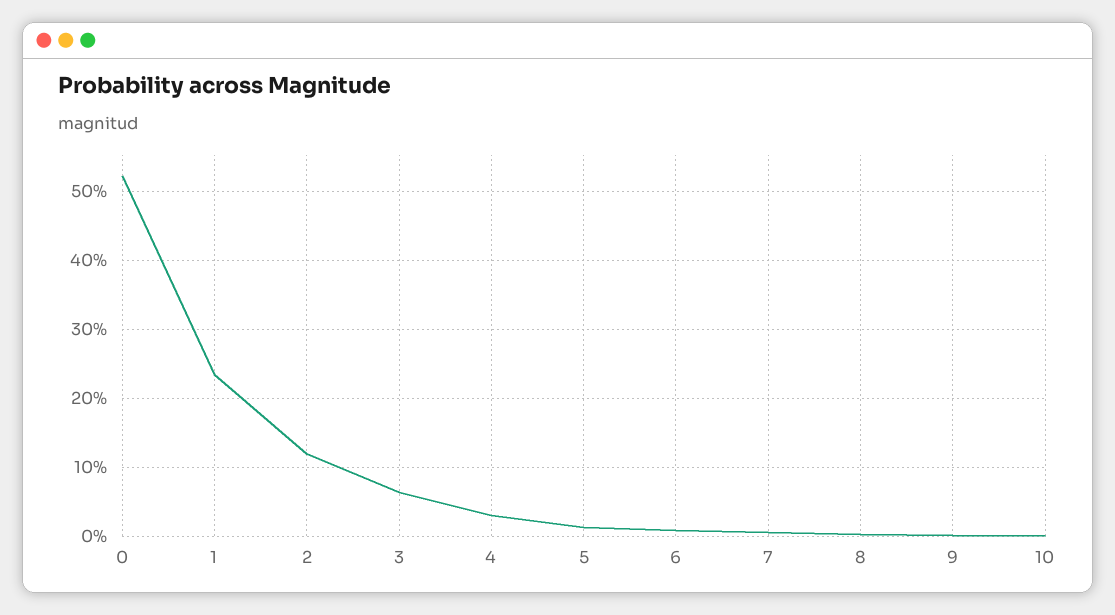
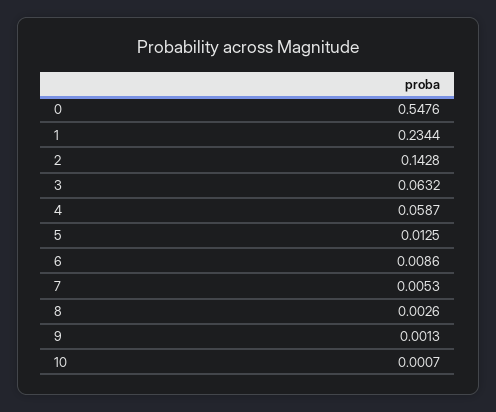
  {
-   "0": 0.52,
+   "0": 0.5476,
    "1": 0.2344,
-   "2": 0.12,
+   "2": 0.1428,
    "3": 0.0632,
-   "4": 0.03,
+   "4": 0.0587,
    "5": 0.0125,
    "6": 0.0086,
    "7": 0.0053,
    "8": 0.0026,
    "9": 0.0013,
    "10": 0.0007
  }

